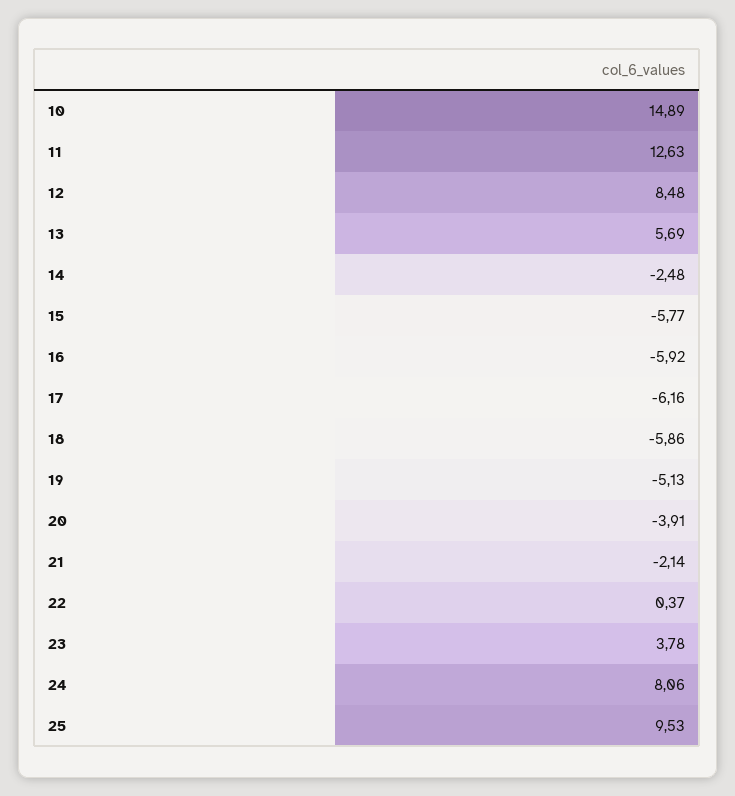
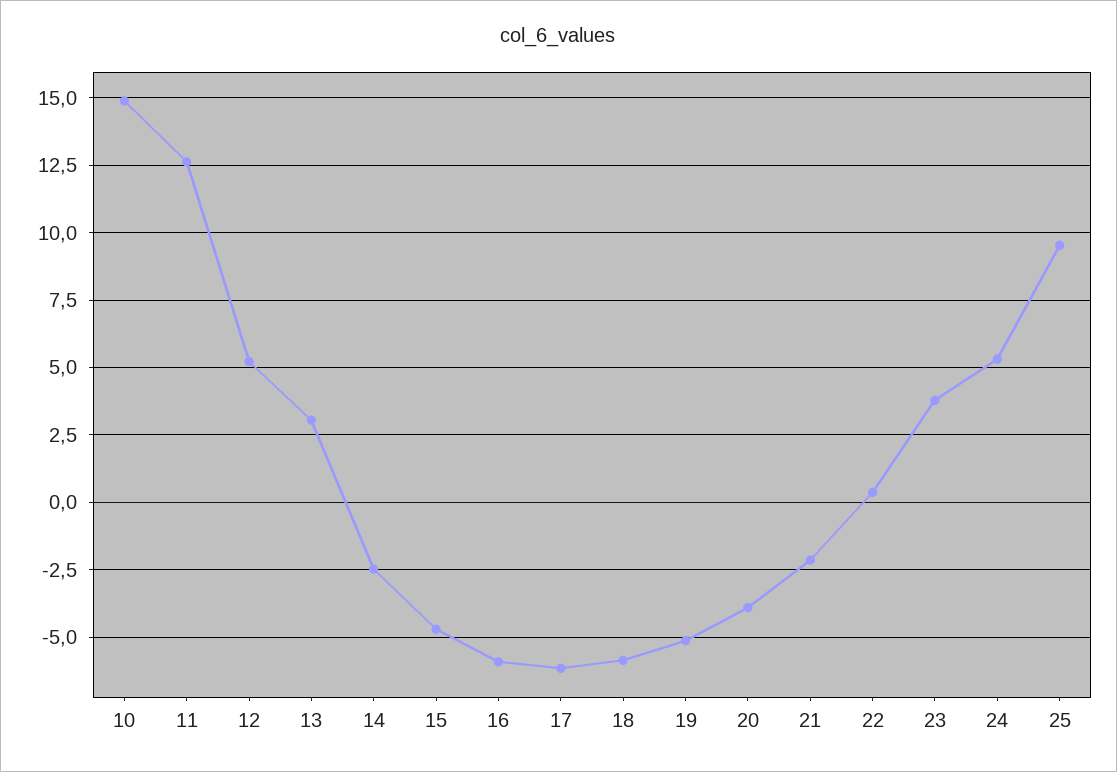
  {
    "10": 14.89,
    "11": 12.63,
-   "12": 8.48,
+   "12": 5.25,
-   "13": 5.69,
+   "13": 3,
    "14": -2.48,
-   "15": -5.77,
+   "15": -4.75,
    "16": -5.92,
    "17": -6.16,
    "18": -5.86,
    "19": -5.13,
    "20": -3.91,
    "21": -2.14,
    "22": 0.37,
    "23": 3.78,
-   "24": 8.06,
+   "24": 5.25,
    "25": 9.53
  }

